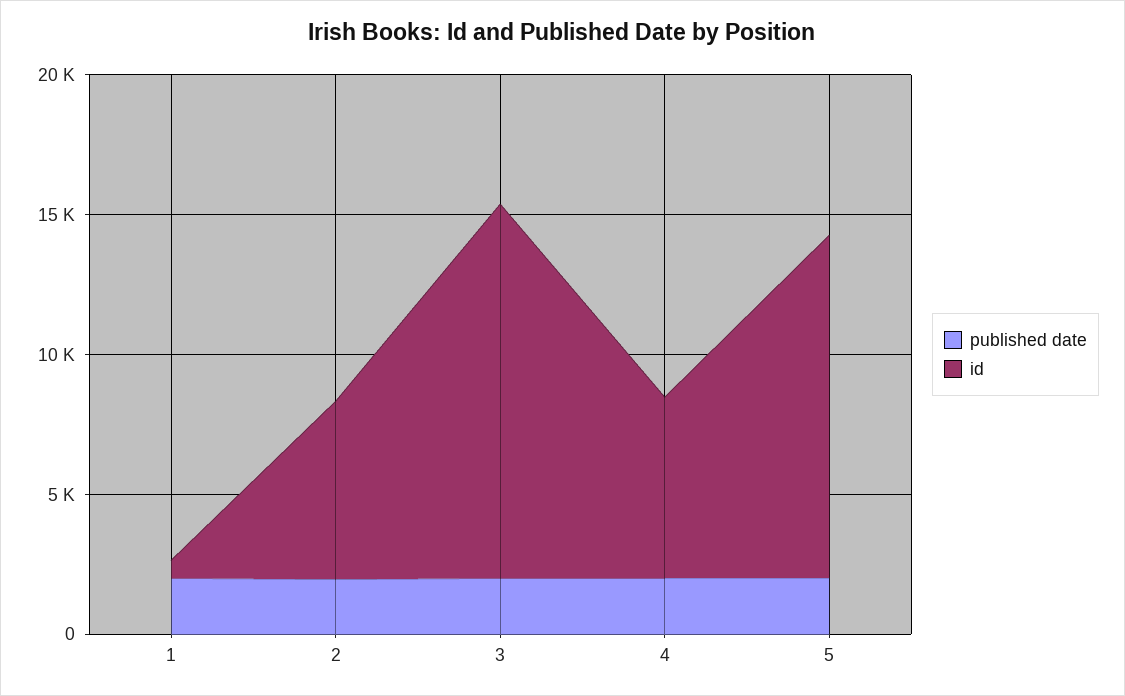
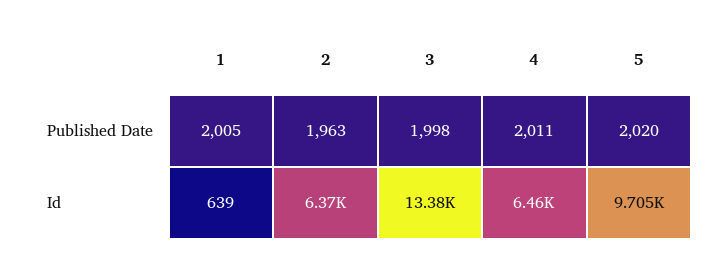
  {
    "published date": {
      "1": 2005,
      "2": 1963,
      "3": 1998,
      "4": 2011,
      "5": 2020
    },
    "id": {
      "1": 639,
      "2": 6370,
      "3": 13380,
      "4": 6460,
-     "5": 12000
+     "5": 9705
    }
  }

